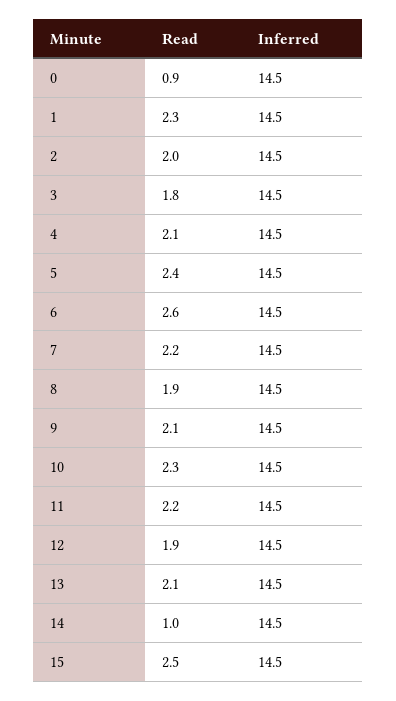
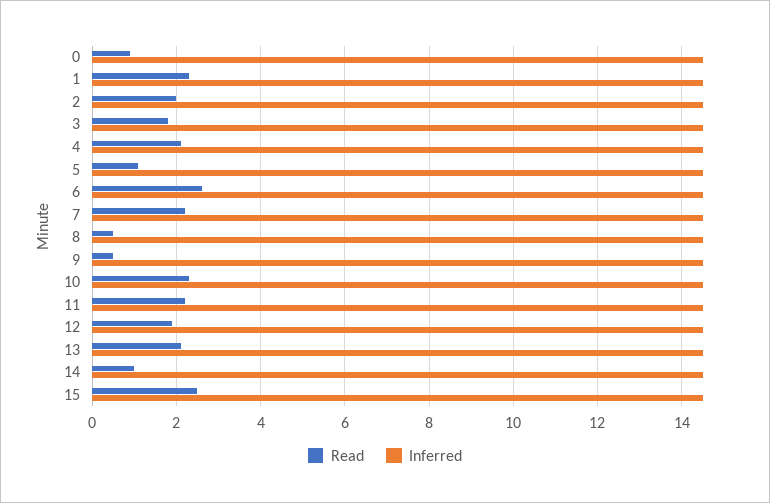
  {
    "Read": {
      "0": 0.9,
      "1": 2.3,
      "2": 2,
      "3": 1.8,
      "4": 2.1,
-     "5": 2.4,
+     "5": 1,
      "6": 2.6,
      "7": 2.2,
-     "8": 1.9,
+     "8": 0.5,
-     "9": 2.1,
+     "9": 0.5,
      "10": 2.3,
      "11": 2.2,
      "12": 1.9,
      "13": 2.1,
      "14": 1,
      "15": 2.5
    },
    "Inferred": {
      "0": 14.5,
      "1": 14.5,
      "2": 14.5,
      "3": 14.5,
      "4": 14.5,
      "5": 14.5,
      "6": 14.5,
      "7": 14.5,
      "8": 14.5,
      "9": 14.5,
      "10": 14.5,
      "11": 14.5,
      "12": 14.5,
      "13": 14.5,
      "14": 14.5,
      "15": 14.5
    }
  }

